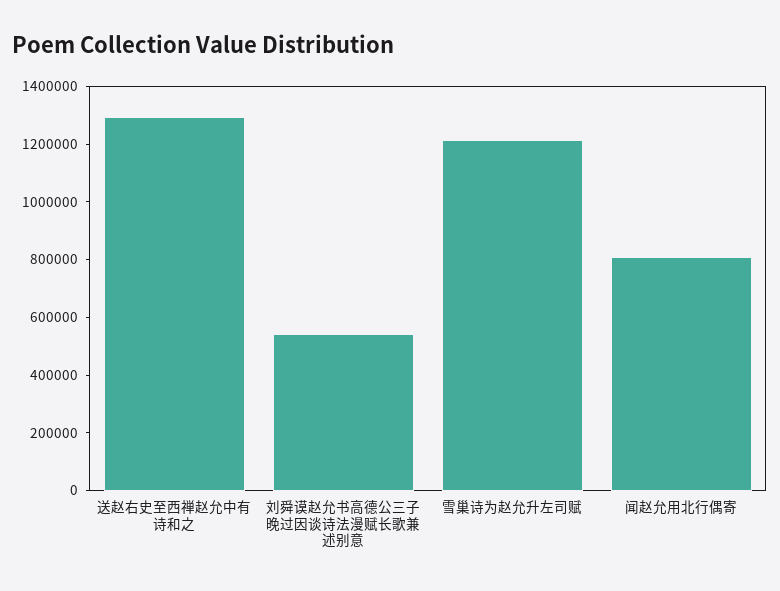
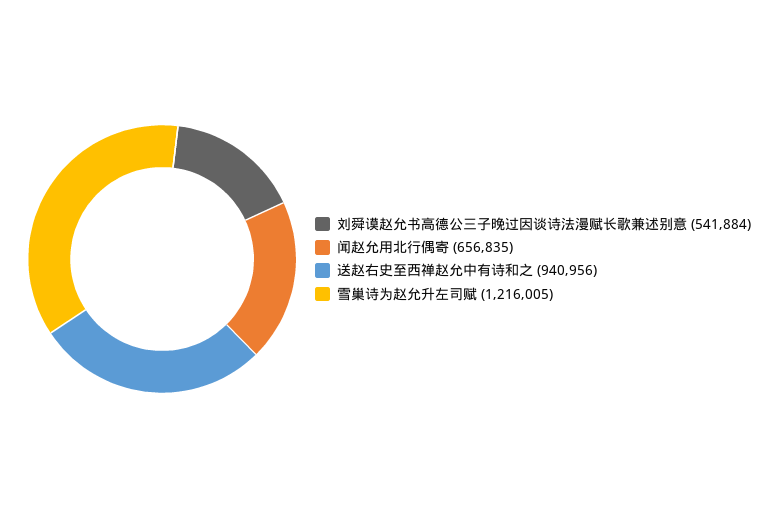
  {
-   "送赵右史至西禅赵允中有诗和之": 1300000,
+   "送赵右史至西禅赵允中有诗和之": 940956,
    "刘舜谟赵允书高德公三子晚过因谈诗法漫赋长歌兼述别意": 541884,
    "雪巢诗为赵允升左司赋": 1216005,
-   "闻赵允用北行偶寄": 800000
+   "闻赵允用北行偶寄": 656835
  }

